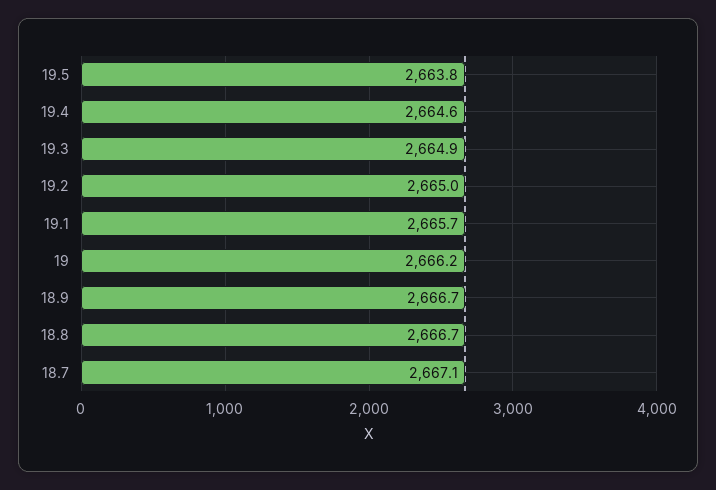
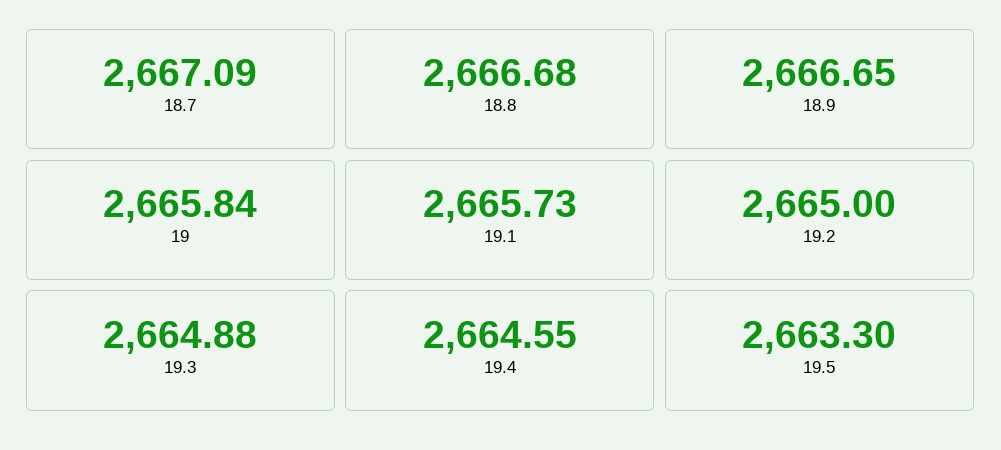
  {
-   "19.5": 2663.8,
+   "19.5": 2663.3,
    "19.4": 2664.55,
    "19.3": 2664.88,
    "19.2": 2665,
    "19.1": 2665.73,
-   "19": 2666.2,
+   "19": 2665.84,
    "18.9": 2666.65,
    "18.8": 2666.68,
    "18.7": 2667.09
  }

